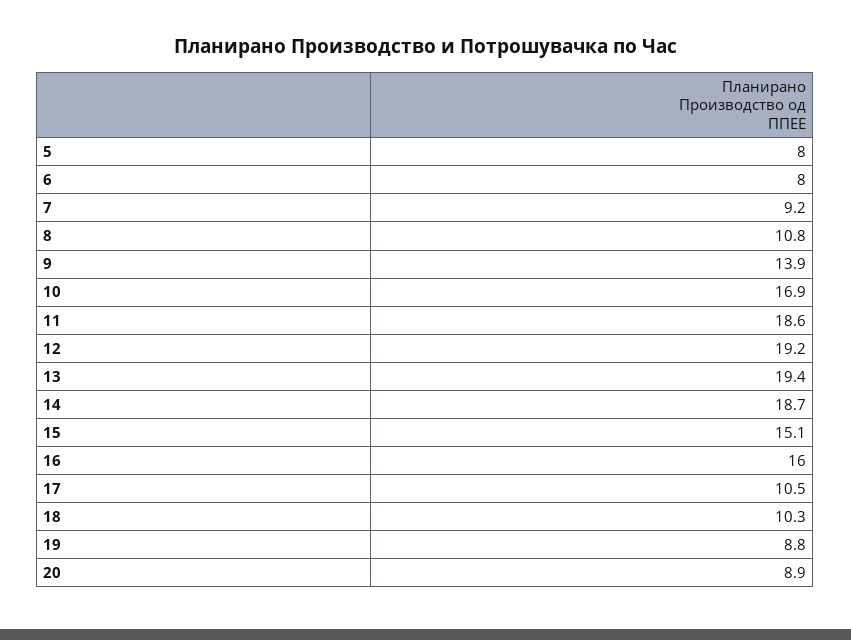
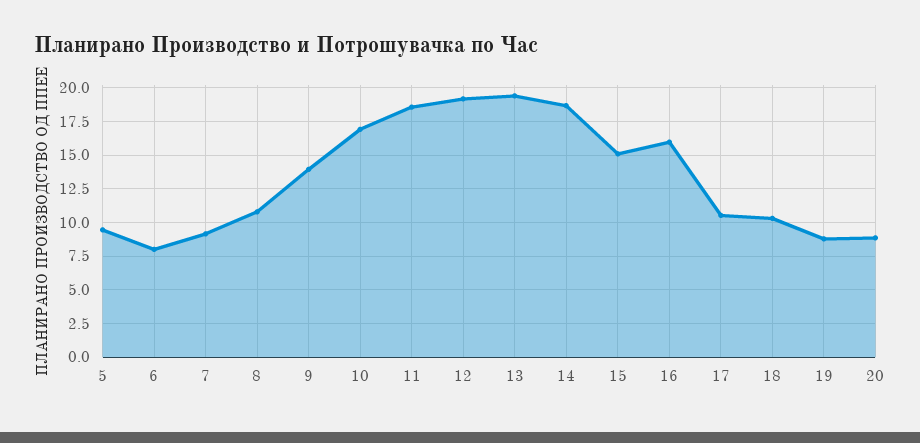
  {
-   "5": 8,
+   "5": 9.5,
    "6": 8,
    "7": 9.2,
    "8": 10.8,
    "9": 13.9,
    "10": 16.9,
    "11": 18.6,
    "12": 19.2,
    "13": 19.4,
    "14": 18.7,
    "15": 15.1,
    "16": 16,
    "17": 10.5,
    "18": 10.3,
    "19": 8.8,
    "20": 8.9
  }

